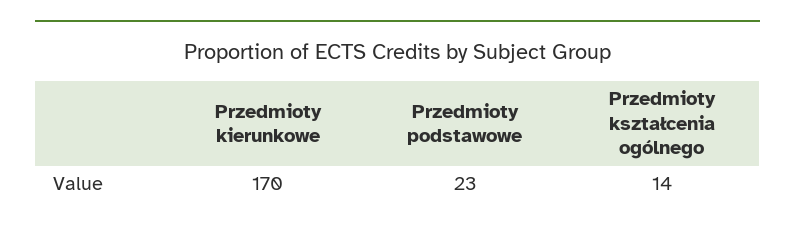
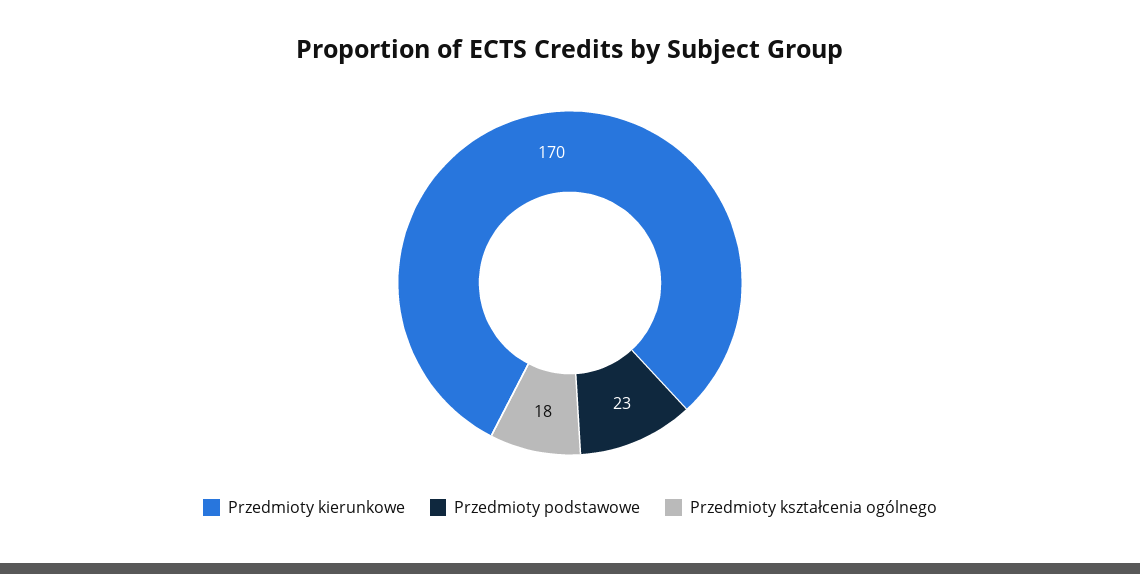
  {
    "Przedmioty kierunkowe": 170,
    "Przedmioty podstawowe": 23,
-   "Przedmioty kształcenia ogólnego": 14
+   "Przedmioty kształcenia ogólnego": 18
  }

